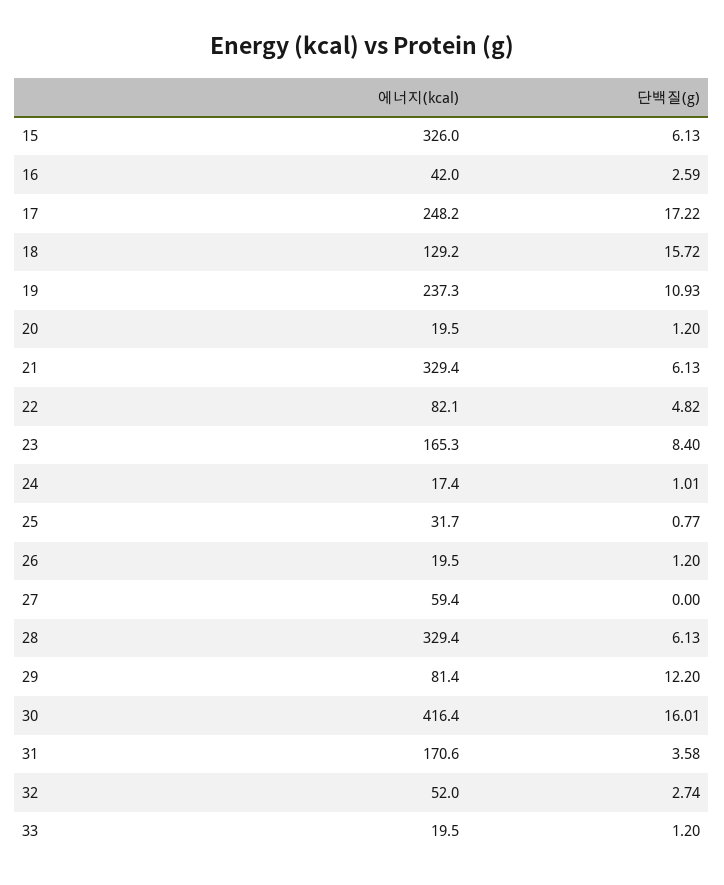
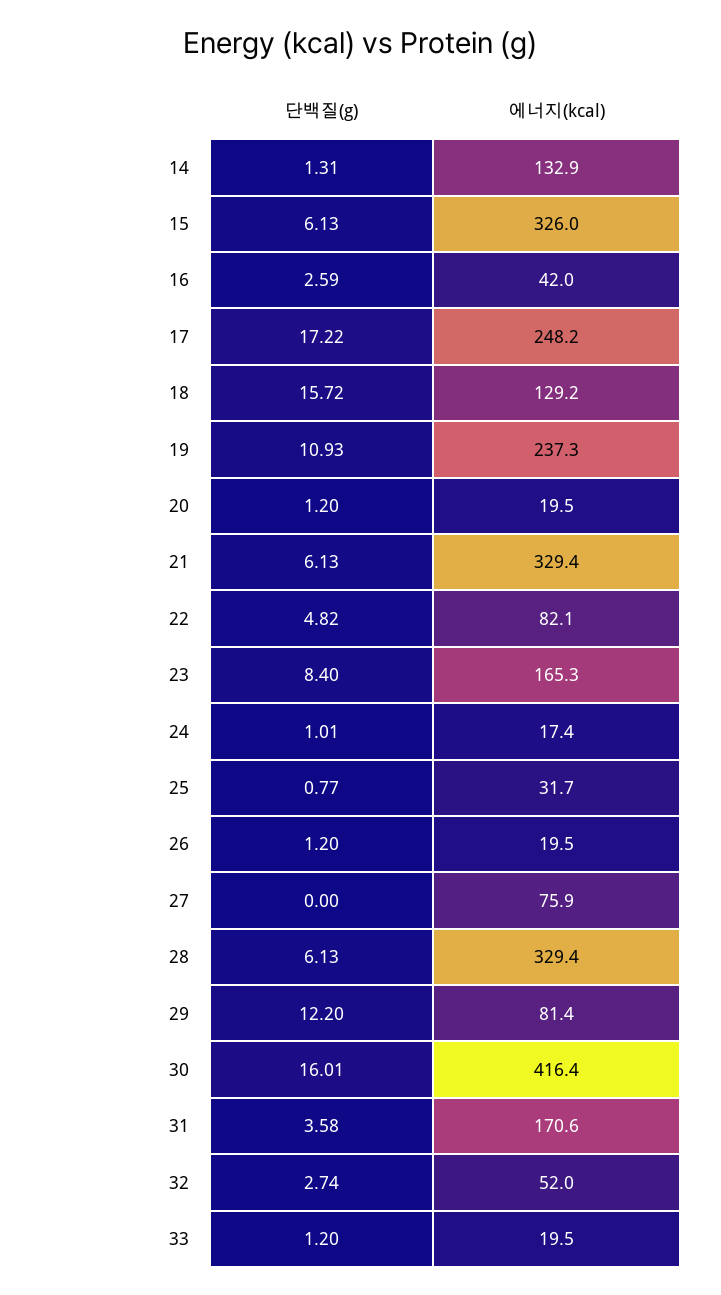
  {
    "에너지(kcal)": {
      "15": 326,
      "16": 42,
      "17": 248.2,
      "18": 129.2,
      "19": 237.3,
      "20": 19.5,
      "21": 329.4,
      "22": 82.1,
      "23": 165.3,
      "24": 17.4,
      "25": 31.7,
      "26": 19.5,
-     "27": 59.4,
+     "27": 75.9,
      "28": 329.4,
      "29": 81.4,
      "30": 416.4,
      "31": 170.6,
      "32": 52,
-     "33": 19.5
+     "33": 19.5,
+     "14": 132.9
    },
    "단백질(g)": {
      "15": 6.13,
      "16": 2.59,
      "17": 17.22,
      "18": 15.72,
      "19": 10.93,
      "20": 1.2,
      "21": 6.13,
      "22": 4.82,
      "23": 8.4,
      "24": 1.01,
      "25": 0.77,
      "26": 1.2,
      "27": 0,
      "28": 6.13,
      "29": 12.2,
      "30": 16.01,
      "31": 3.58,
      "32": 2.74,
-     "33": 1.2
+     "33": 1.2,
+     "14": 1.31
    }
  }

